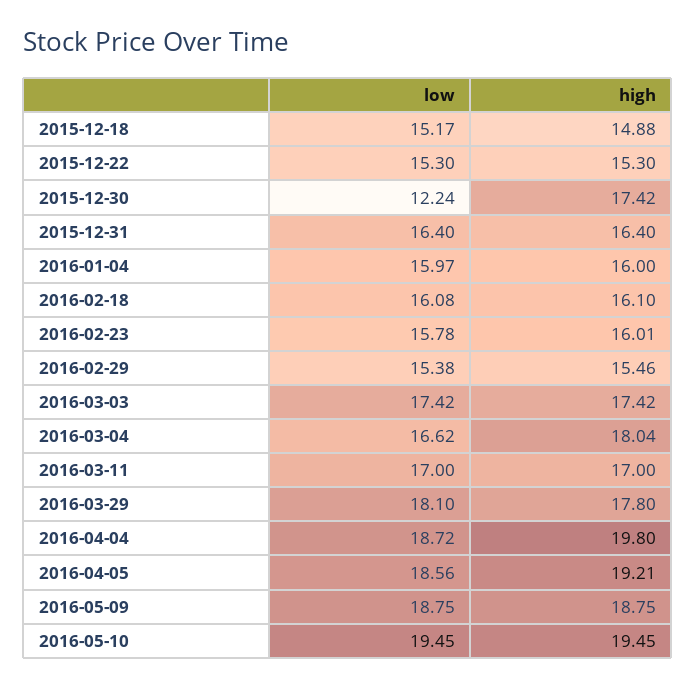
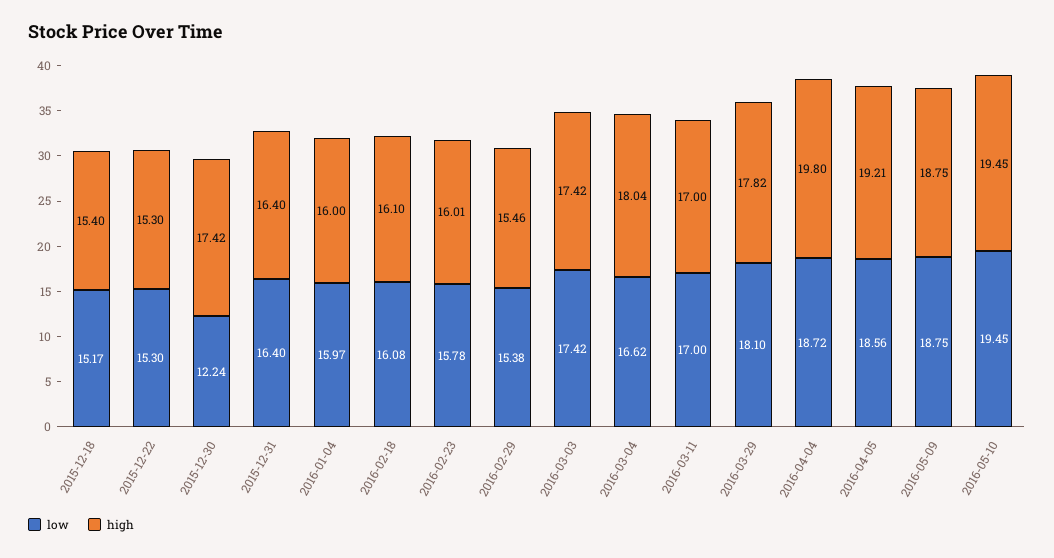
  {
    "low": {
      "2015-12-18": 15.17,
      "2015-12-22": 15.3,
      "2015-12-30": 12.24,
      "2015-12-31": 16.4,
      "2016-01-04": 15.97,
      "2016-02-18": 16.08,
      "2016-02-23": 15.78,
      "2016-02-29": 15.38,
      "2016-03-03": 17.42,
      "2016-03-04": 16.62,
      "2016-03-11": 17,
      "2016-03-29": 18.1,
      "2016-04-04": 18.72,
      "2016-04-05": 18.56,
      "2016-05-09": 18.75,
      "2016-05-10": 19.45
    },
    "high": {
-     "2015-12-18": 14.88,
+     "2015-12-18": 15.4,
      "2015-12-22": 15.3,
      "2015-12-30": 17.42,
      "2015-12-31": 16.4,
      "2016-01-04": 16,
      "2016-02-18": 16.1,
      "2016-02-23": 16.01,
      "2016-02-29": 15.46,
      "2016-03-03": 17.42,
      "2016-03-04": 18.04,
      "2016-03-11": 17,
-     "2016-03-29": 17.8,
+     "2016-03-29": 17.82,
      "2016-04-04": 19.8,
      "2016-04-05": 19.21,
      "2016-05-09": 18.75,
      "2016-05-10": 19.45
    }
  }

